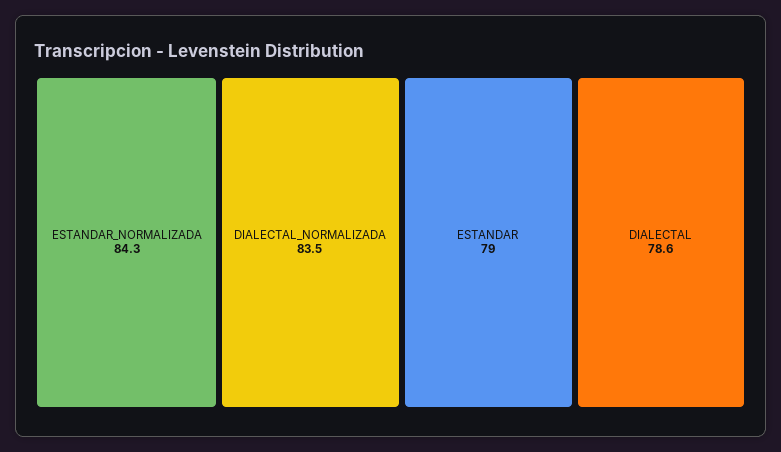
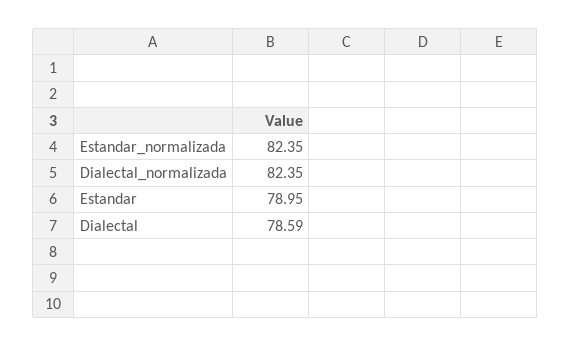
  {
-   "ESTANDAR_NORMALIZADA": 84.3,
+   "ESTANDAR_NORMALIZADA": 82.35,
-   "DIALECTAL_NORMALIZADA": 83.5,
+   "DIALECTAL_NORMALIZADA": 82.35,
    "ESTANDAR": 78.95,
    "DIALECTAL": 78.59
  }

